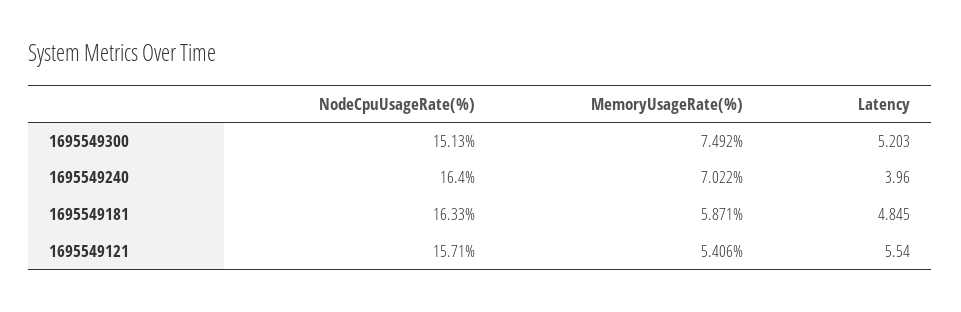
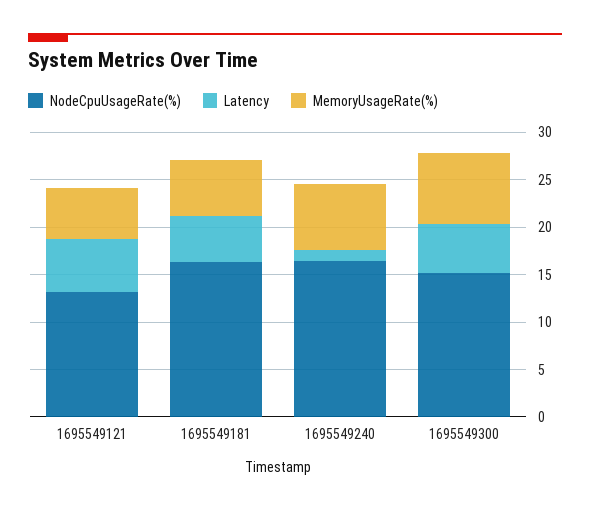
  {
    "NodeCpuUsageRate(%)": {
      "1695549300": 15.13,
      "1695549240": 16.4,
      "1695549181": 16.33,
-     "1695549121": 15.71
+     "1695549121": 13
    },
    "MemoryUsageRate(%)": {
      "1695549300": 7.492,
      "1695549240": 7.022,
      "1695549181": 5.871,
      "1695549121": 5.406
    },
    "Latency": {
      "1695549300": 5.203,
-     "1695549240": 3.96,
+     "1695549240": 1,
      "1695549181": 4.845,
      "1695549121": 5.54
    }
  }

